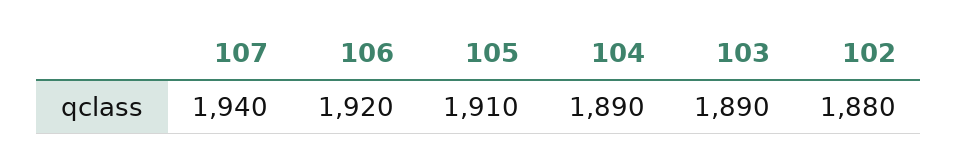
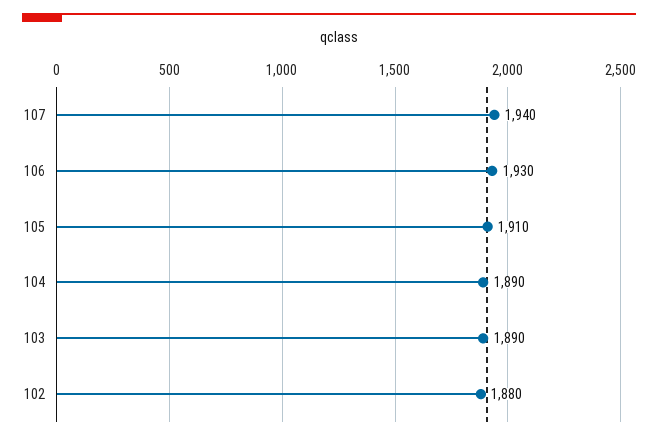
  {
    "107": 1940,
-   "106": 1920,
+   "106": 1930,
    "105": 1910,
    "104": 1890,
    "103": 1890,
    "102": 1880
  }

